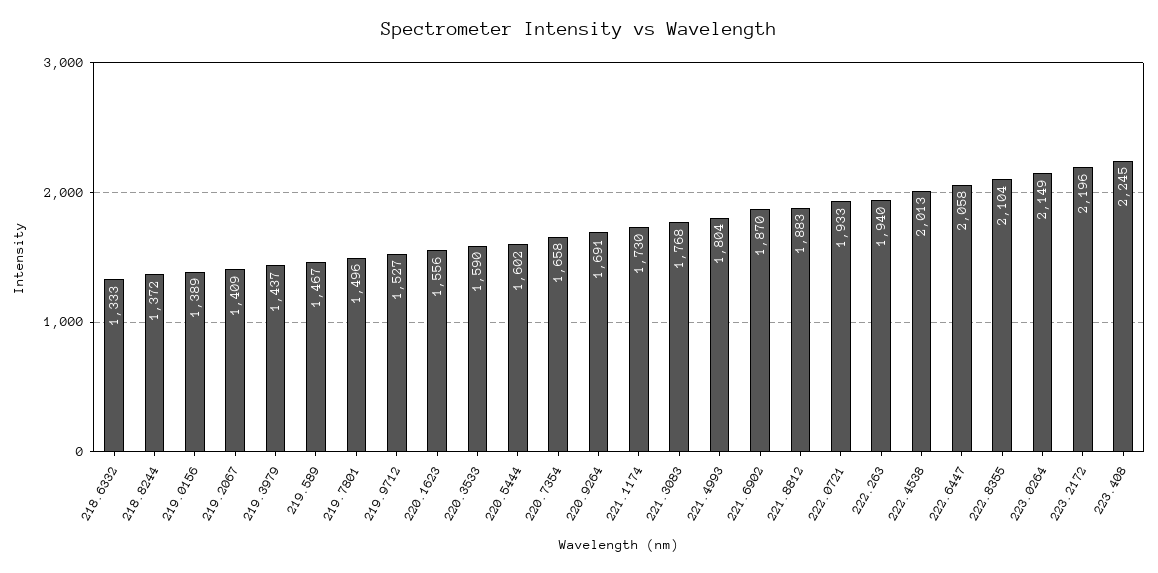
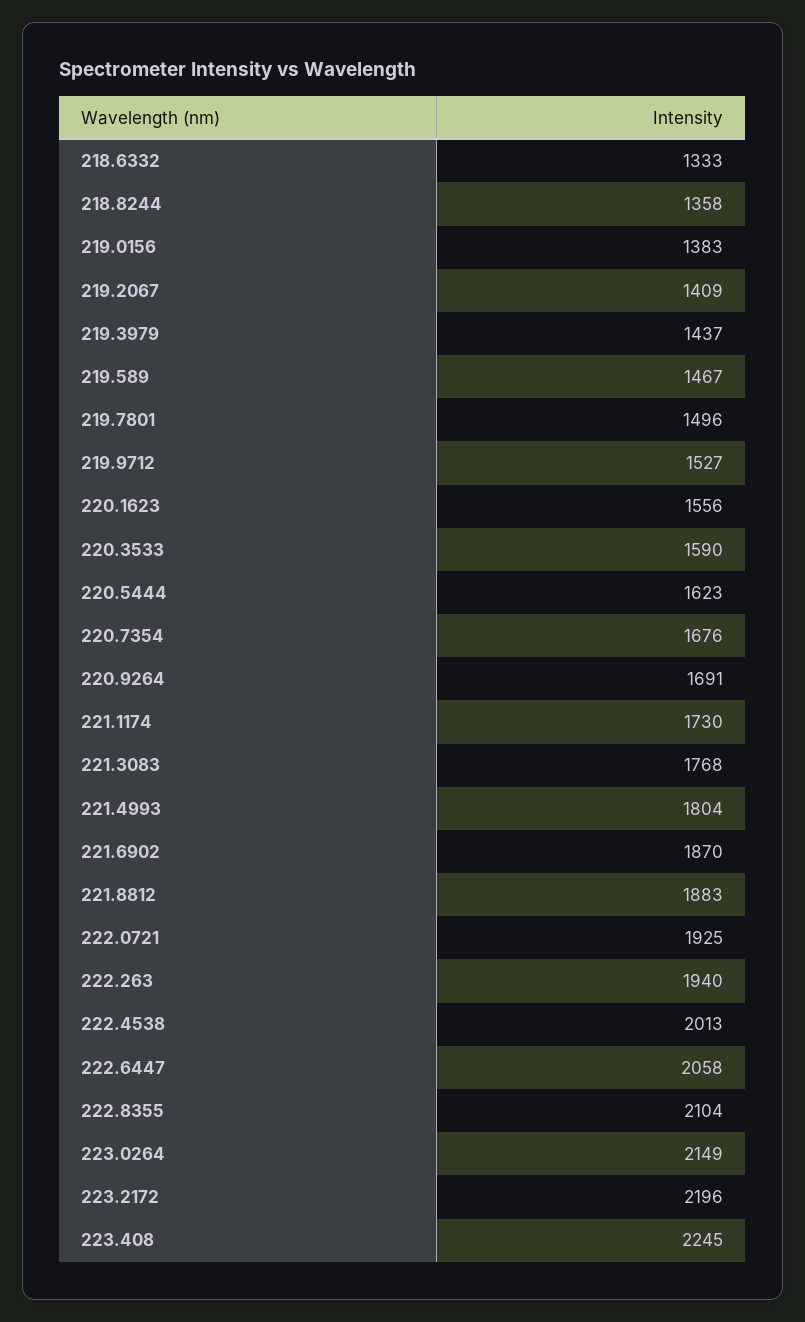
  {
    "218.6332": 1333,
-   "218.8244": 1372,
+   "218.8244": 1358,
-   "219.0156": 1389,
+   "219.0156": 1383,
    "219.2067": 1409,
    "219.3979": 1437,
    "219.589": 1467,
    "219.7801": 1496,
    "219.9712": 1527,
    "220.1623": 1556,
    "220.3533": 1590,
-   "220.5444": 1602,
+   "220.5444": 1623,
-   "220.7354": 1658,
+   "220.7354": 1676,
    "220.9264": 1691,
    "221.1174": 1730,
    "221.3083": 1768,
    "221.4993": 1804,
    "221.6902": 1870,
    "221.8812": 1883,
-   "222.0721": 1933,
+   "222.0721": 1925,
    "222.263": 1940,
    "222.4538": 2013,
    "222.6447": 2058,
    "222.8355": 2104,
    "223.0264": 2149,
    "223.2172": 2196,
    "223.408": 2245
  }

